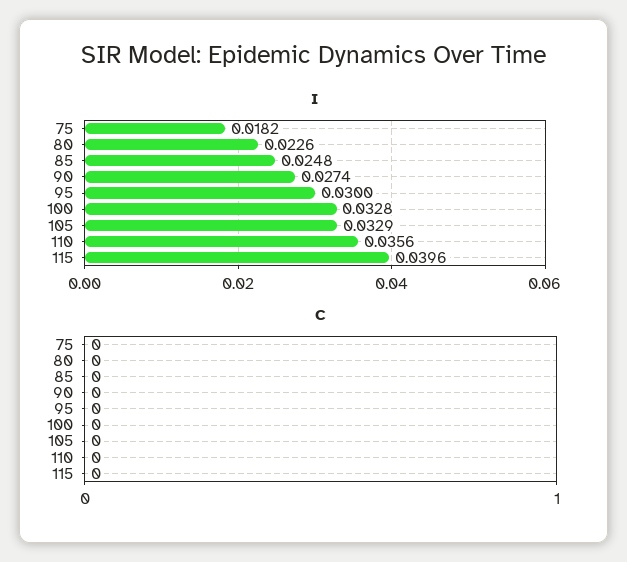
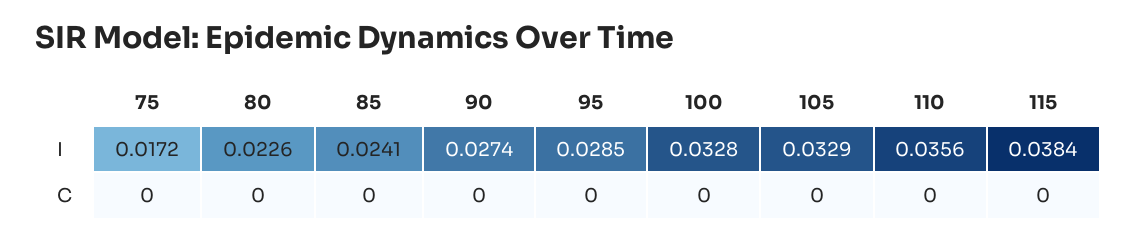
  {
    "I": {
-     "75": 0.0182,
+     "75": 0.0172,
      "80": 0.0226,
-     "85": 0.0248,
+     "85": 0.0241,
      "90": 0.0274,
-     "95": 0.03,
+     "95": 0.0285,
      "100": 0.0328,
      "105": 0.0329,
      "110": 0.0356,
-     "115": 0.0396
+     "115": 0.0384
    },
    "C": {
      "75": 0,
      "80": 0,
      "85": 0,
      "90": 0,
      "95": 0,
      "100": 0,
      "105": 0,
      "110": 0,
      "115": 0
    }
  }

